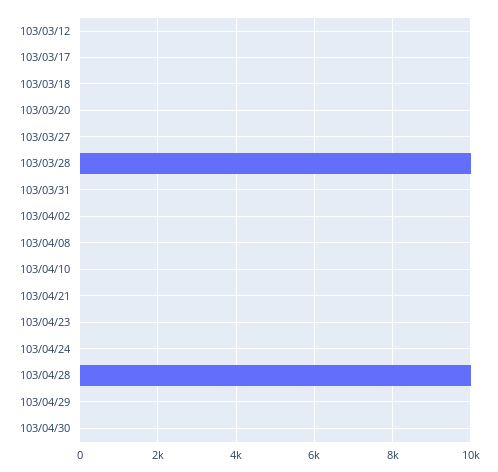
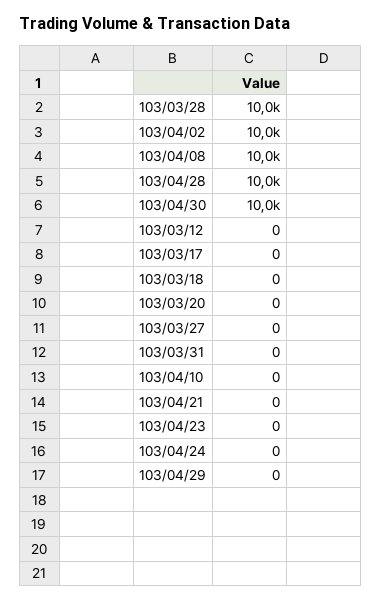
  {
    "103/03/12": 0,
    "103/03/17": 0,
    "103/03/18": 0,
    "103/03/20": 0,
    "103/03/27": 0,
    "103/03/28": 10000,
    "103/03/31": 0,
-   "103/04/02": 0,
+   "103/04/02": 10000,
-   "103/04/08": 0,
+   "103/04/08": 10000,
    "103/04/10": 0,
    "103/04/21": 0,
    "103/04/23": 0,
    "103/04/24": 0,
    "103/04/28": 10000,
    "103/04/29": 0,
-   "103/04/30": 0
+   "103/04/30": 10000
  }

